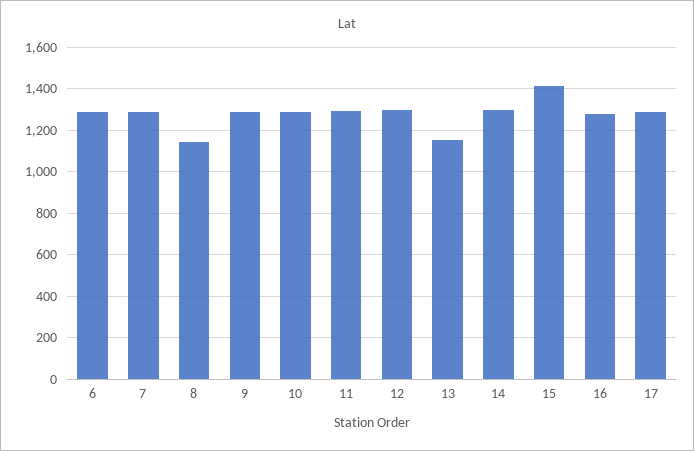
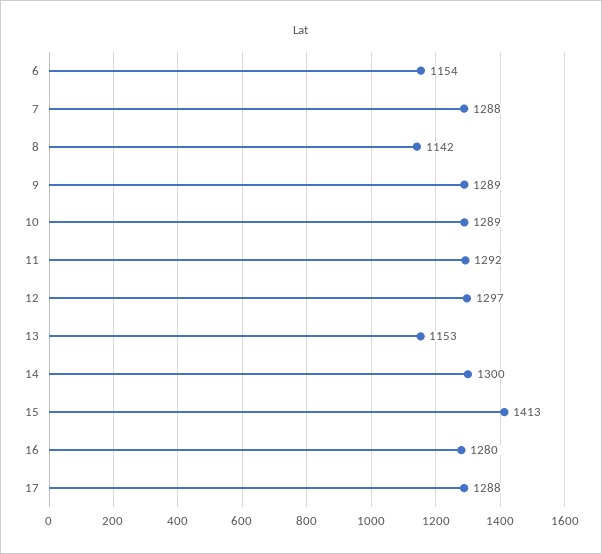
  {
-   "6": 1300,
+   "6": 1154,
    "7": 1288,
    "8": 1142,
    "9": 1289,
    "10": 1289,
    "11": 1292,
    "12": 1297,
    "13": 1153,
    "14": 1300,
    "15": 1413,
    "16": 1280,
    "17": 1288
  }

